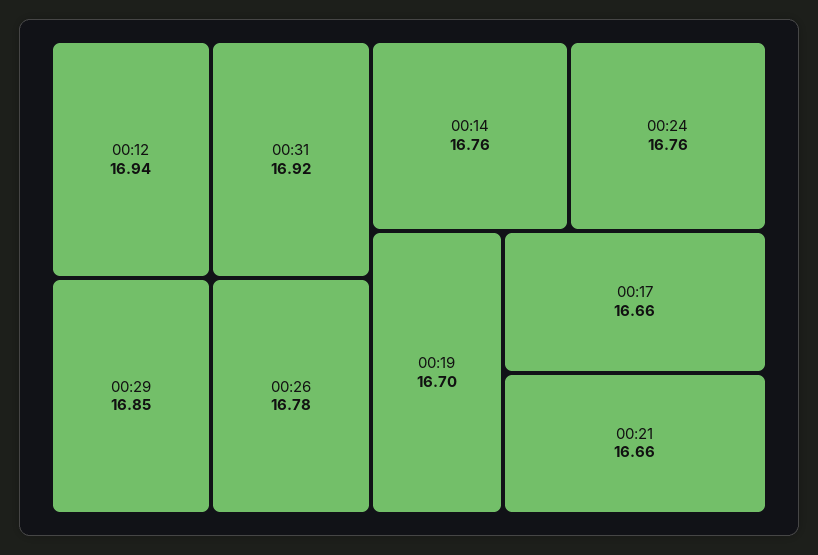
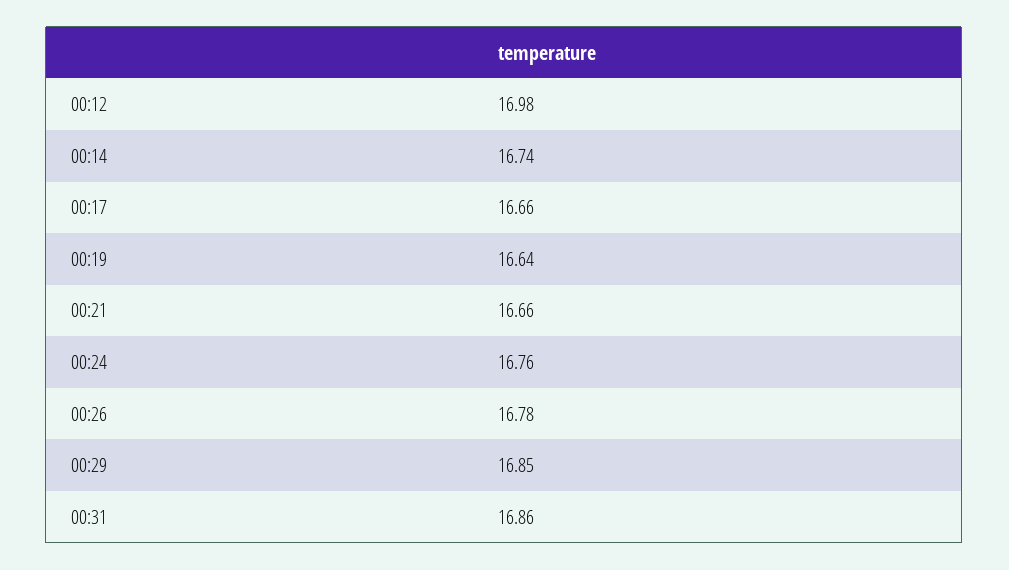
  {
-   "00:12": 16.94,
+   "00:12": 16.98,
-   "00:31": 16.92,
+   "00:31": 16.86,
    "00:29": 16.85,
    "00:26": 16.78,
-   "00:14": 16.76,
+   "00:14": 16.74,
    "00:24": 16.76,
-   "00:19": 16.7,
+   "00:19": 16.64,
    "00:17": 16.66,
    "00:21": 16.66
  }

